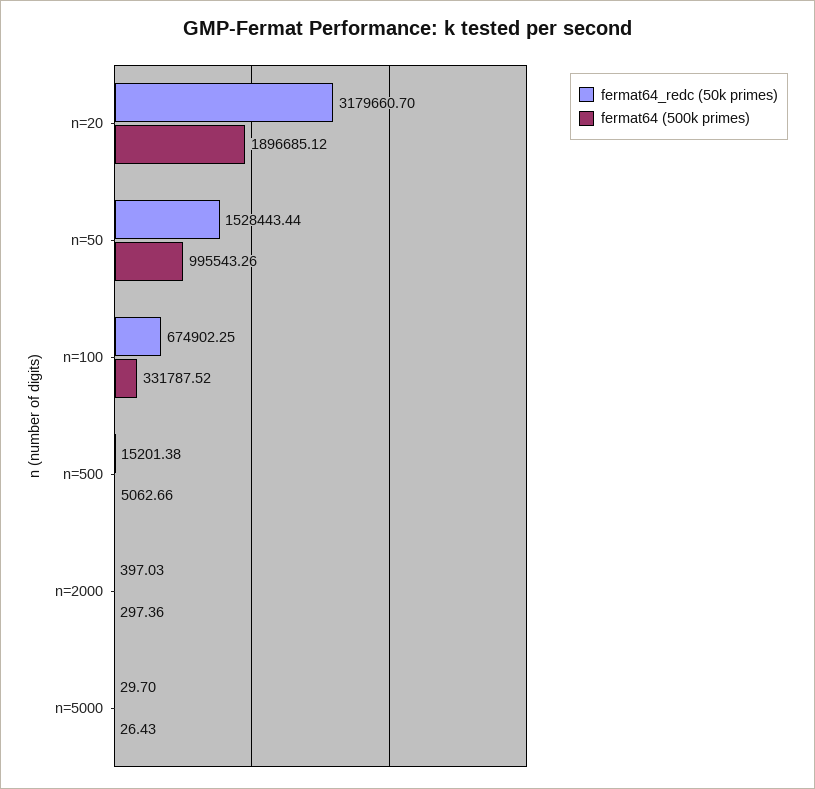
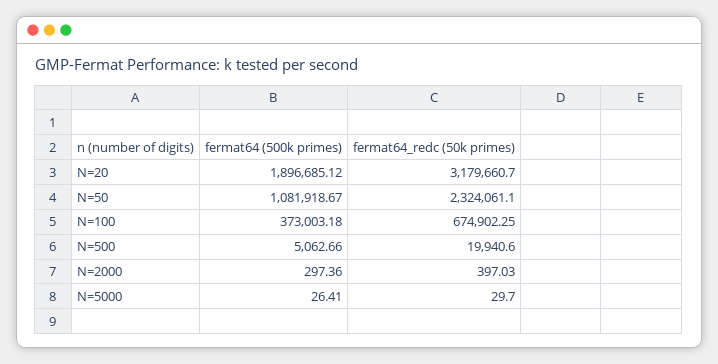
  {
    "fermat64_redc (50k primes)": {
      "n=20": 3179660.7,
-     "n=50": 1528443.44,
+     "n=50": 2324061.1,
      "n=100": 674902.25,
-     "n=500": 15201.38,
+     "n=500": 19940.6,
      "n=2000": 397.03,
      "n=5000": 29.7
    },
    "fermat64 (500k primes)": {
      "n=20": 1896685.12,
-     "n=50": 995543.26,
+     "n=50": 1081918.67,
-     "n=100": 331787.52,
+     "n=100": 373003.18,
      "n=500": 5062.66,
      "n=2000": 297.36,
-     "n=5000": 26.43
+     "n=5000": 26.41
    }
  }

